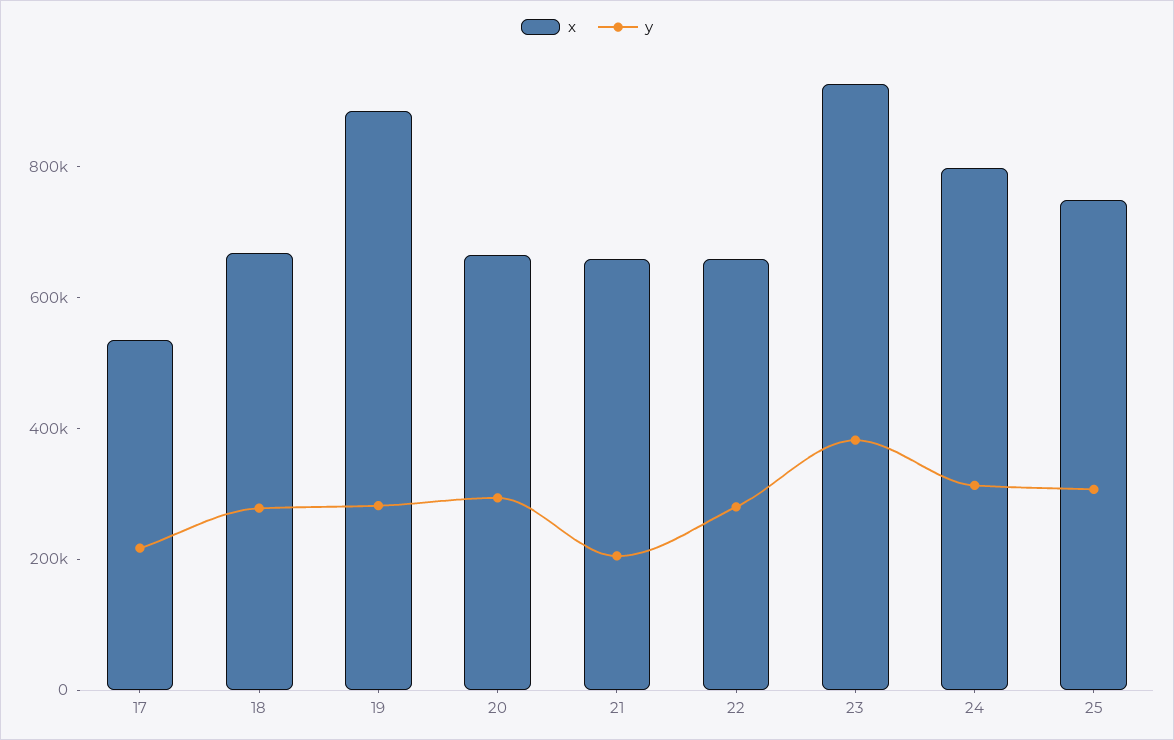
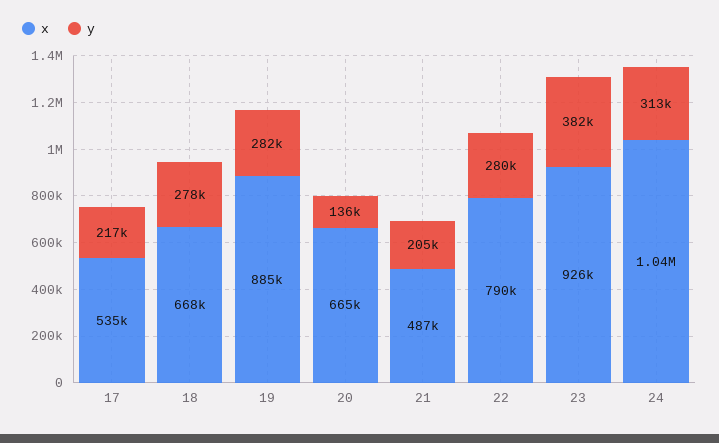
  {
    "x": {
      "17": 535000,
      "18": 668000,
      "19": 885000,
      "20": 665000,
-     "21": 650000,
+     "21": 487000,
-     "22": 650000,
+     "22": 790000,
      "23": 926000,
-     "24": 800000,
+     "24": 1040000
-     "25": 750000
    },
    "y": {
      "17": 217000,
      "18": 278000,
      "19": 282000,
-     "20": 300000,
+     "20": 136000,
      "21": 205000,
      "22": 280000,
      "23": 382000,
-     "24": 313000,
+     "24": 313000
-     "25": 300000
    }
  }

